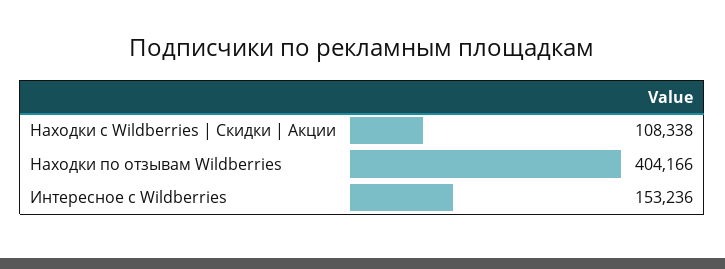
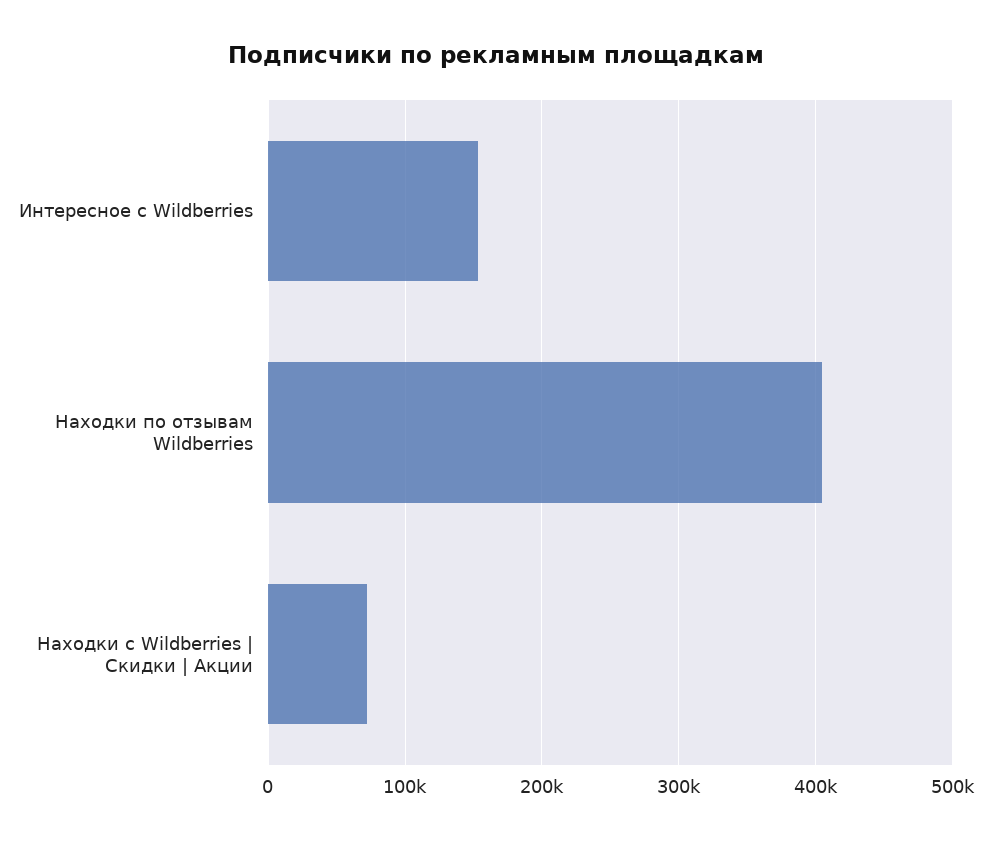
  {
-   "Находки с Wildberries | Скидки | Акции": 108338,
+   "Находки с Wildberries | Скидки | Акции": 70000,
    "Находки по отзывам Wildberries": 404166,
    "Интересное с Wildberries": 153236
  }

